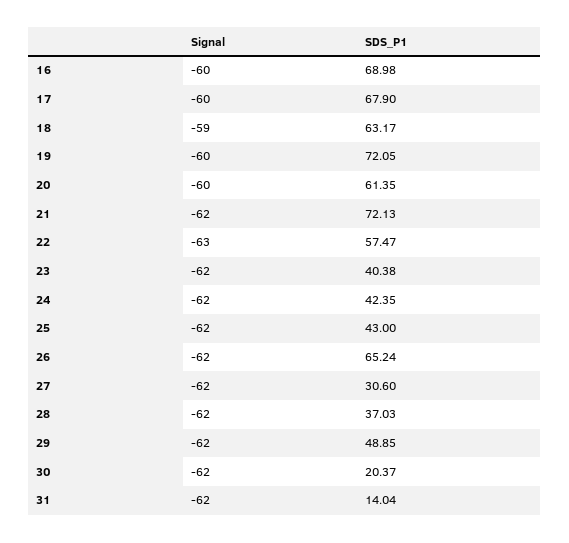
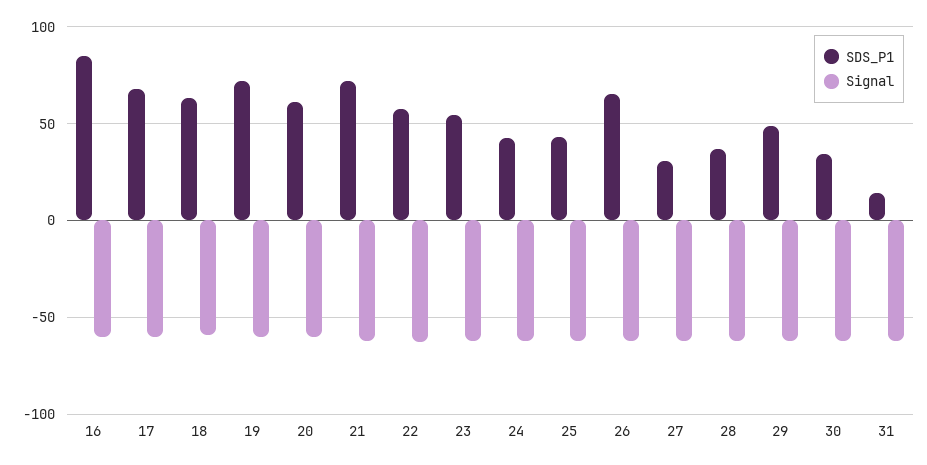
  {
    "Signal": {
      "16": -60,
      "17": -60,
      "18": -59,
      "19": -60,
      "20": -60,
      "21": -62,
      "22": -63,
      "23": -62,
      "24": -62,
      "25": -62,
      "26": -62,
      "27": -62,
      "28": -62,
      "29": -62,
      "30": -62,
      "31": -62
    },
    "SDS_P1": {
-     "16": 68.98,
+     "16": 85,
      "17": 67.9,
      "18": 63.17,
      "19": 72.05,
      "20": 61.35,
      "21": 72.13,
      "22": 57.47,
-     "23": 40.38,
+     "23": 55,
      "24": 42.35,
      "25": 43,
      "26": 65.24,
      "27": 30.6,
      "28": 37.03,
      "29": 48.85,
-     "30": 20.37,
+     "30": 35,
      "31": 14.04
    }
  }

